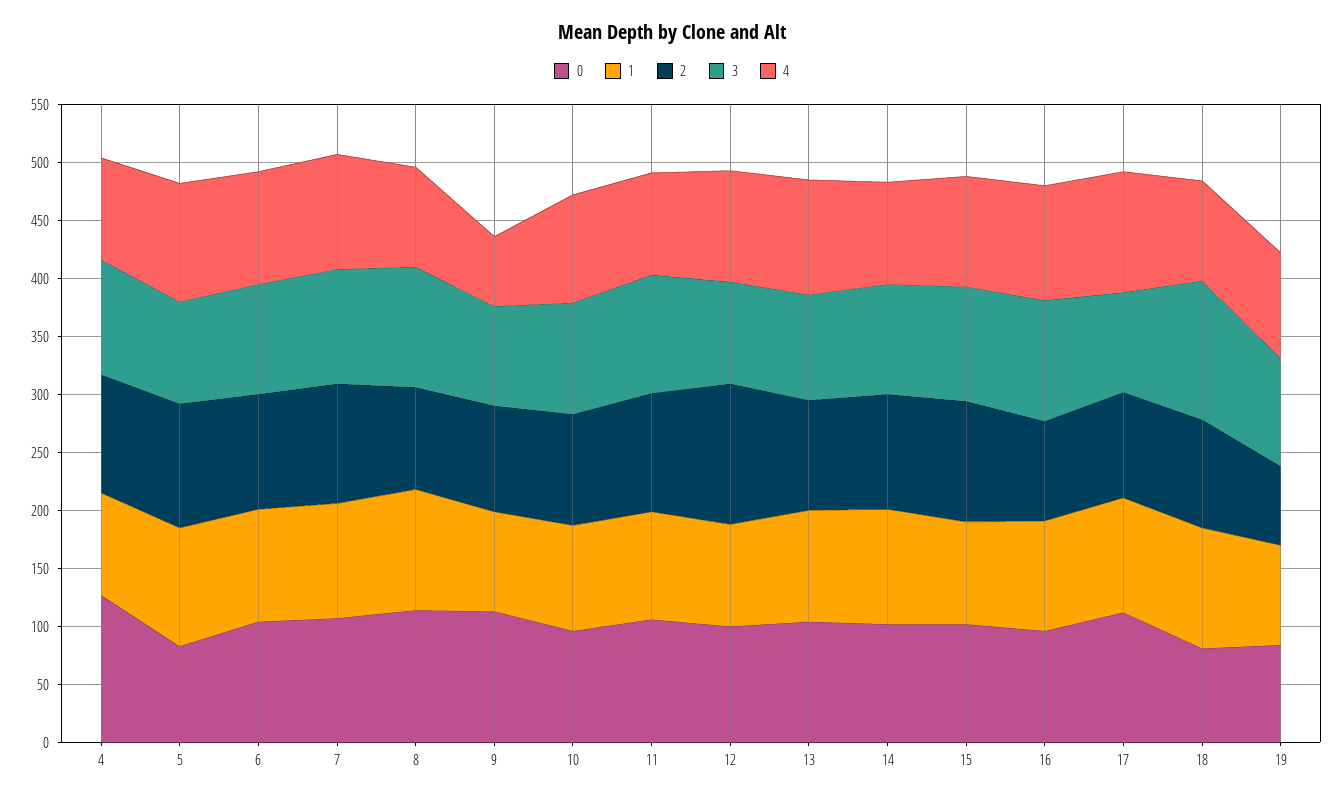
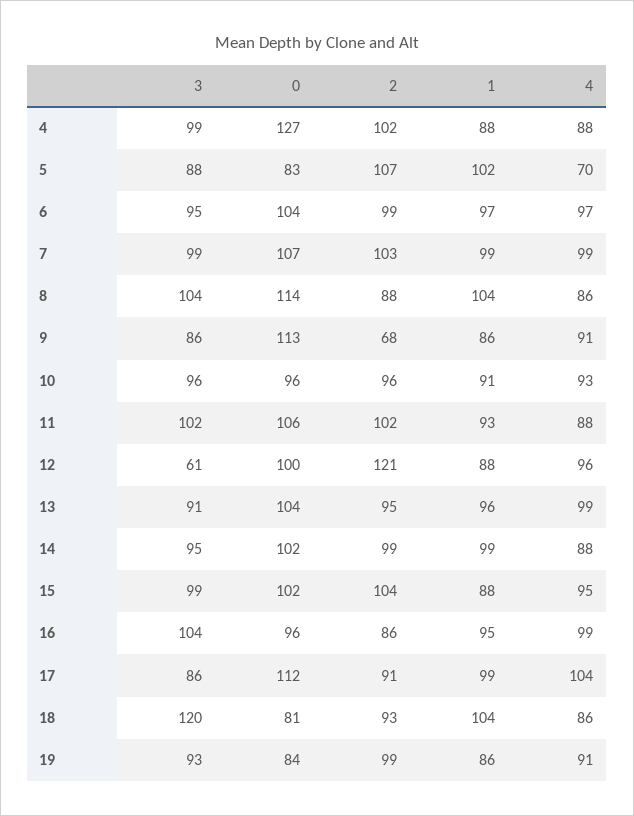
  {
    "0": {
      "4": 127,
      "5": 83,
      "6": 104,
      "7": 107,
      "8": 114,
      "9": 113,
      "10": 96,
      "11": 106,
      "12": 100,
      "13": 104,
      "14": 102,
      "15": 102,
      "16": 96,
      "17": 112,
      "18": 81,
      "19": 84
    },
    "1": {
      "4": 88,
      "5": 102,
      "6": 97,
      "7": 99,
      "8": 104,
      "9": 86,
      "10": 91,
      "11": 93,
      "12": 88,
      "13": 96,
      "14": 99,
      "15": 88,
      "16": 95,
      "17": 99,
      "18": 104,
      "19": 86
    },
    "2": {
      "4": 102,
      "5": 107,
      "6": 99,
      "7": 103,
      "8": 88,
-     "9": 90,
+     "9": 68,
      "10": 96,
      "11": 102,
      "12": 121,
      "13": 95,
      "14": 99,
      "15": 104,
      "16": 86,
      "17": 91,
      "18": 93,
-     "19": 70
+     "19": 99
    },
    "3": {
      "4": 99,
      "5": 88,
      "6": 95,
      "7": 99,
      "8": 104,
      "9": 86,
      "10": 96,
      "11": 102,
-     "12": 90,
+     "12": 61,
      "13": 91,
      "14": 95,
      "15": 99,
      "16": 104,
      "17": 86,
      "18": 120,
      "19": 93
    },
    "4": {
      "4": 88,
-     "5": 100,
+     "5": 70,
      "6": 97,
      "7": 99,
      "8": 86,
-     "9": 60,
+     "9": 91,
      "10": 93,
      "11": 88,
      "12": 96,
      "13": 99,
      "14": 88,
      "15": 95,
      "16": 99,
      "17": 104,
      "18": 86,
      "19": 91
    }
  }

